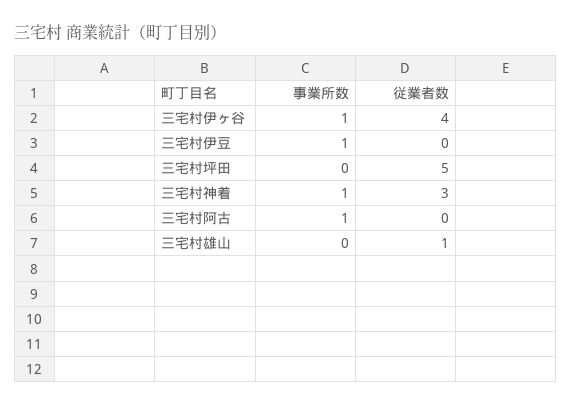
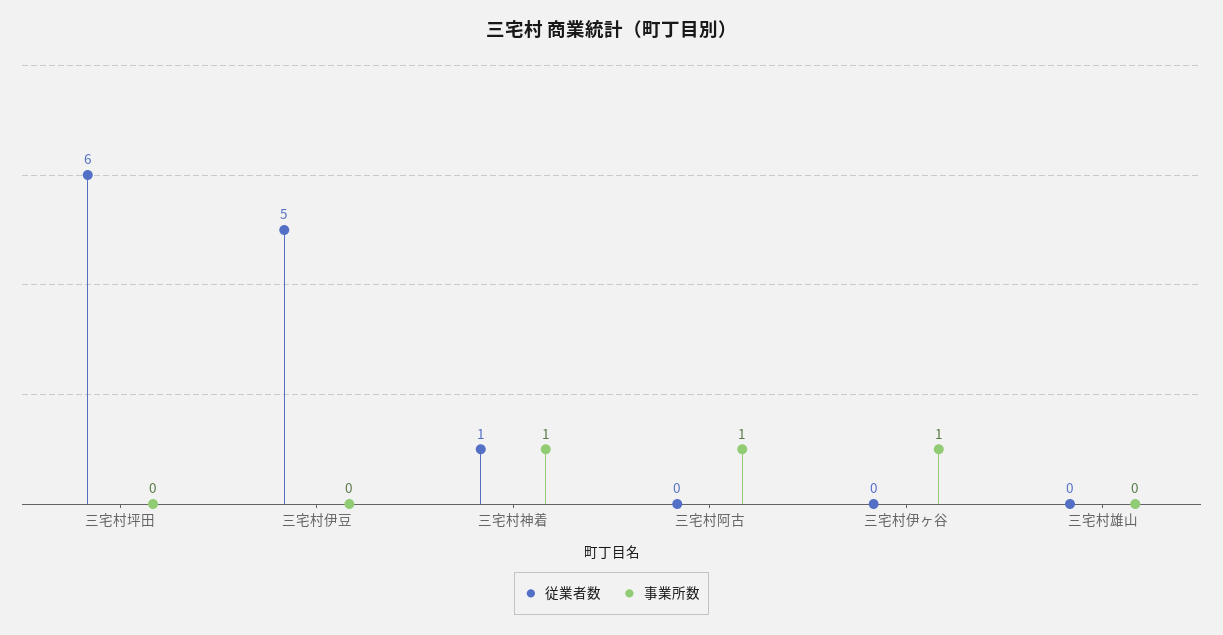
  {
    "事業所数": {
      "三宅村伊ヶ谷": 1,
-     "三宅村伊豆": 1,
+     "三宅村伊豆": 0,
      "三宅村坪田": 0,
      "三宅村神着": 1,
      "三宅村阿古": 1,
      "三宅村雄山": 0
    },
    "従業者数": {
-     "三宅村伊ヶ谷": 4,
+     "三宅村伊ヶ谷": 0,
-     "三宅村伊豆": 0,
+     "三宅村伊豆": 5,
-     "三宅村坪田": 5,
+     "三宅村坪田": 6,
-     "三宅村神着": 3,
+     "三宅村神着": 1,
      "三宅村阿古": 0,
-     "三宅村雄山": 1
+     "三宅村雄山": 0
    }
  }

